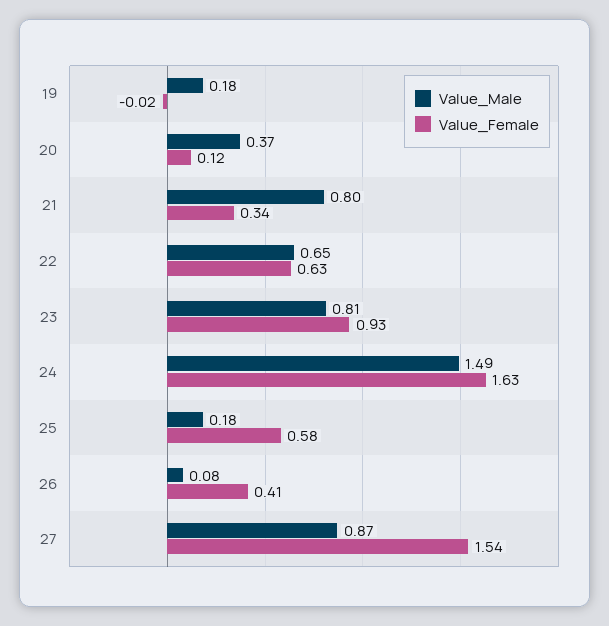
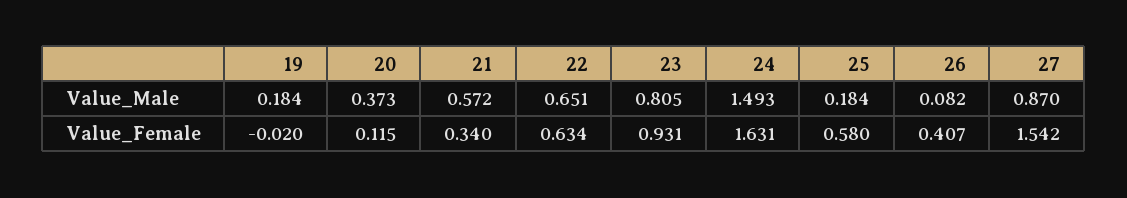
  {
    "Value_Male": {
      "19": 0.184,
      "20": 0.373,
-     "21": 0.8,
+     "21": 0.572,
      "22": 0.651,
      "23": 0.805,
      "24": 1.493,
      "25": 0.184,
      "26": 0.082,
      "27": 0.87
    },
    "Value_Female": {
      "19": -0.02,
      "20": 0.115,
      "21": 0.34,
      "22": 0.634,
      "23": 0.931,
      "24": 1.631,
      "25": 0.58,
      "26": 0.407,
      "27": 1.542
    }
  }

